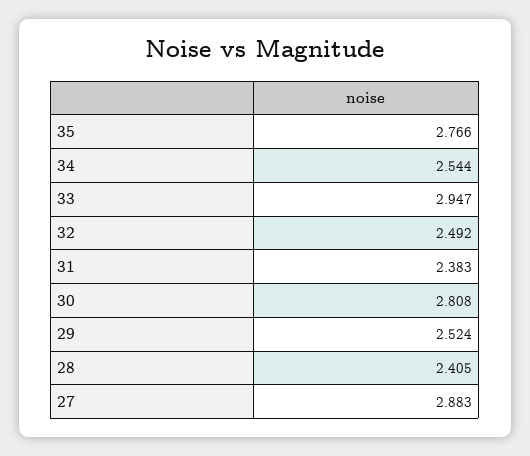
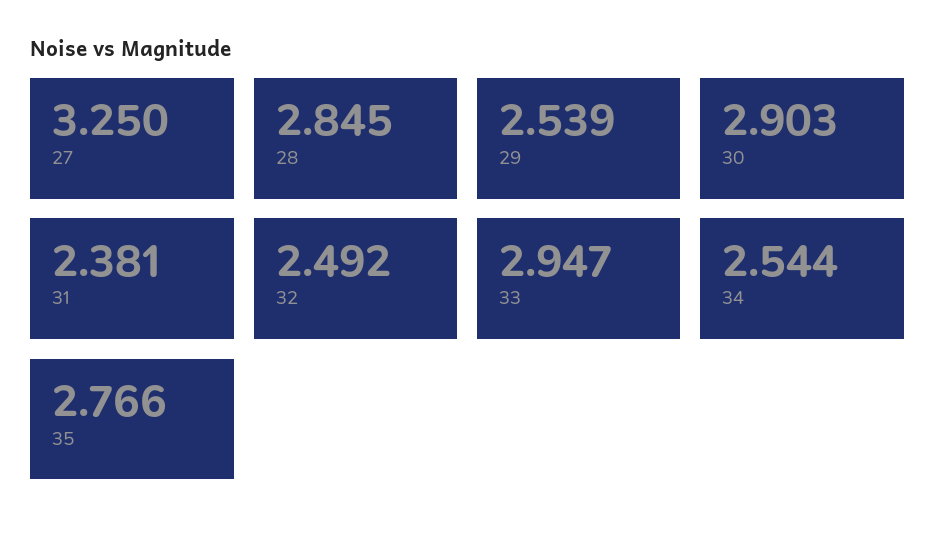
  {
    "35": 2.766,
    "34": 2.544,
    "33": 2.947,
    "32": 2.492,
-   "31": 2.383,
+   "31": 2.381,
-   "30": 2.808,
+   "30": 2.903,
-   "29": 2.524,
+   "29": 2.539,
-   "28": 2.405,
+   "28": 2.845,
-   "27": 2.883
+   "27": 3.25
  }

